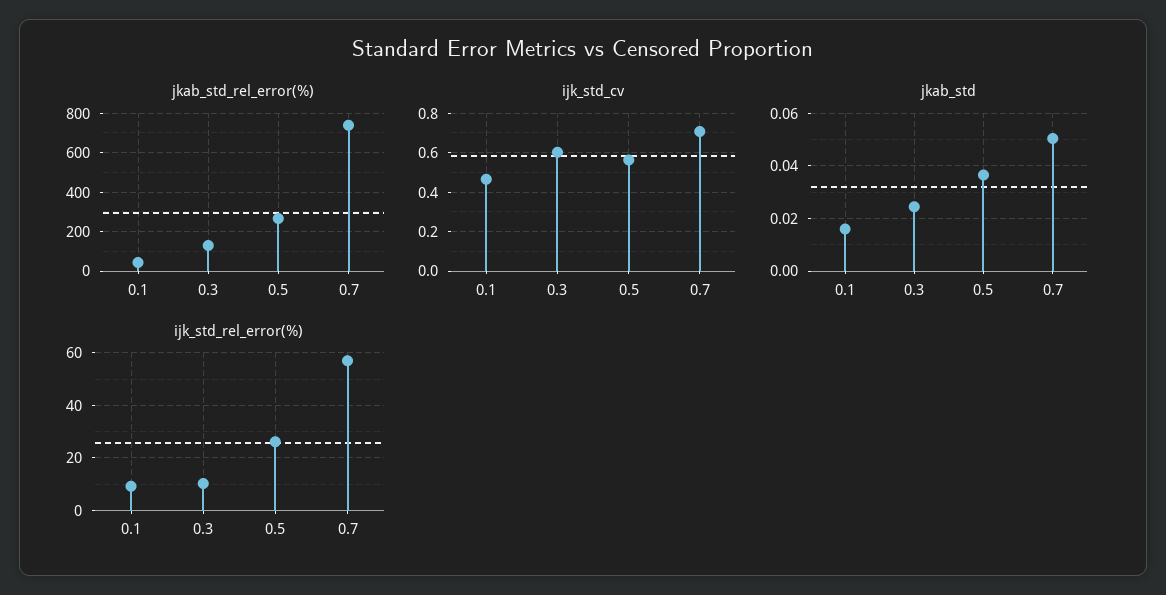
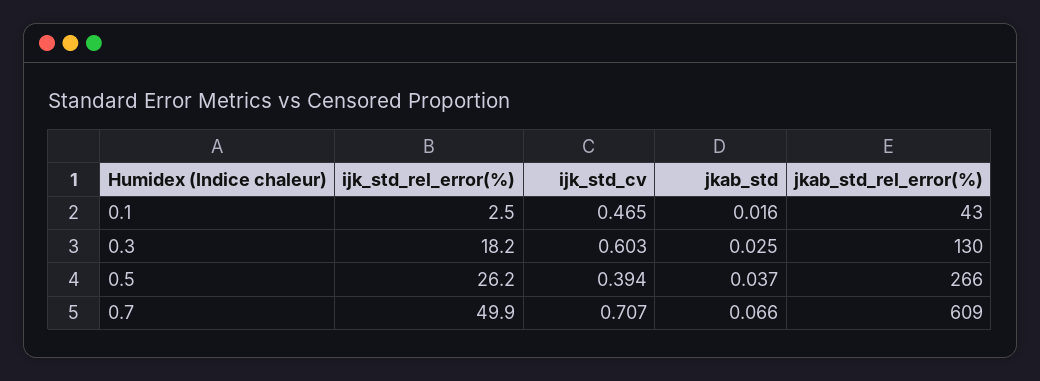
  {
    "jkab_std_rel_error(%)": {
      "0.1": 43,
      "0.3": 130,
      "0.5": 266,
-     "0.7": 750
+     "0.7": 609
    },
    "ijk_std_cv": {
      "0.1": 0.465,
      "0.3": 0.603,
-     "0.5": 0.55,
+     "0.5": 0.394,
      "0.7": 0.707
    },
    "jkab_std": {
      "0.1": 0.016,
      "0.3": 0.025,
      "0.5": 0.037,
-     "0.7": 0.05
+     "0.7": 0.066
    },
    "ijk_std_rel_error(%)": {
-     "0.1": 10,
+     "0.1": 2.5,
-     "0.3": 10,
+     "0.3": 18.2,
      "0.5": 26.2,
-     "0.7": 57.5
+     "0.7": 49.9
    }
  }

